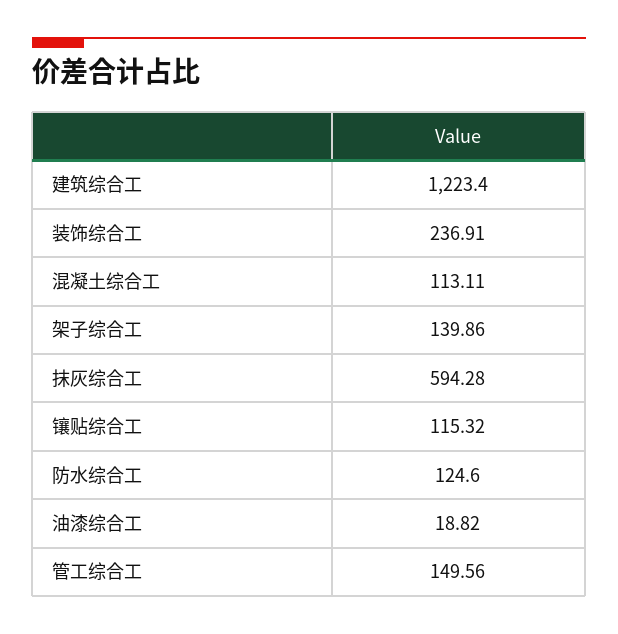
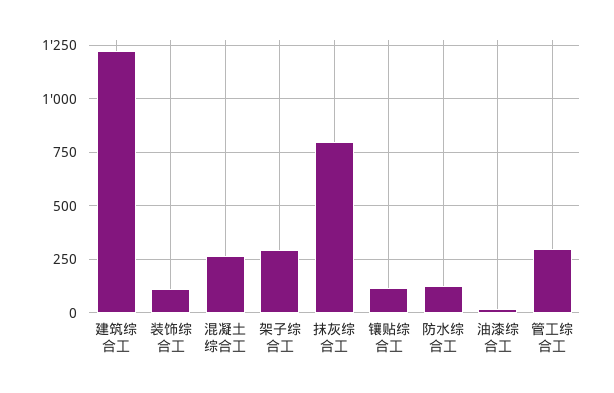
  {
    "建筑综合工": 1223.4,
-   "装饰综合工": 236.91,
+   "装饰综合工": 100,
-   "混凝土综合工": 113.11,
+   "混凝土综合工": 250,
-   "架子综合工": 139.86,
+   "架子综合工": 300,
-   "抹灰综合工": 594.28,
+   "抹灰综合工": 800,
    "镶贴综合工": 115.32,
    "防水综合工": 124.6,
    "油漆综合工": 18.82,
-   "管工综合工": 149.56
+   "管工综合工": 300
  }

